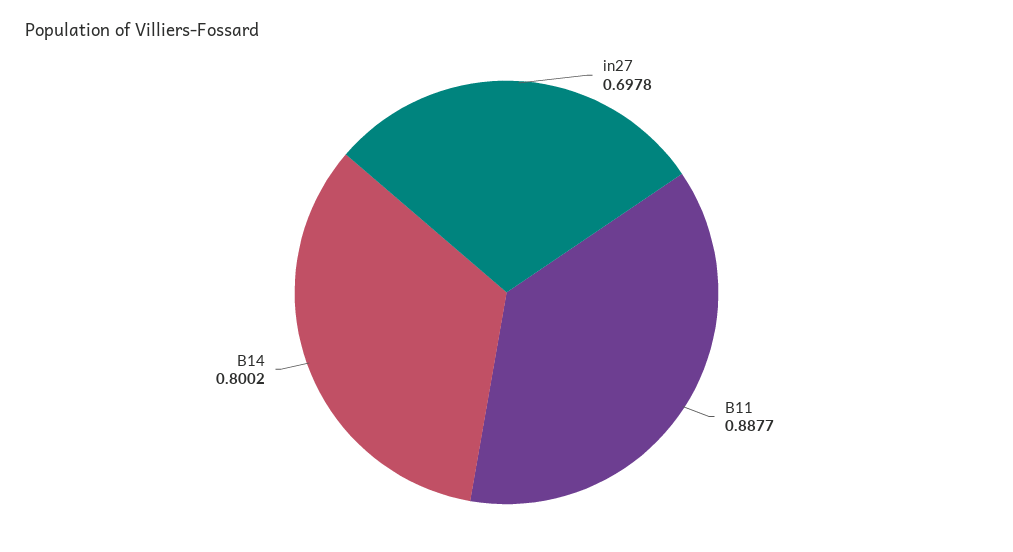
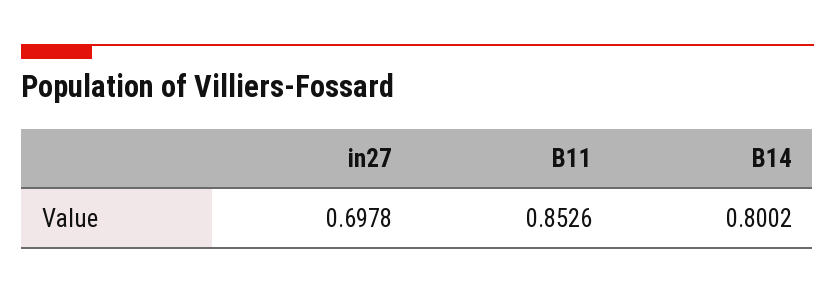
  {
    "in27": 0.6978,
-   "B11": 0.8877,
+   "B11": 0.8526,
    "B14": 0.8002
  }

